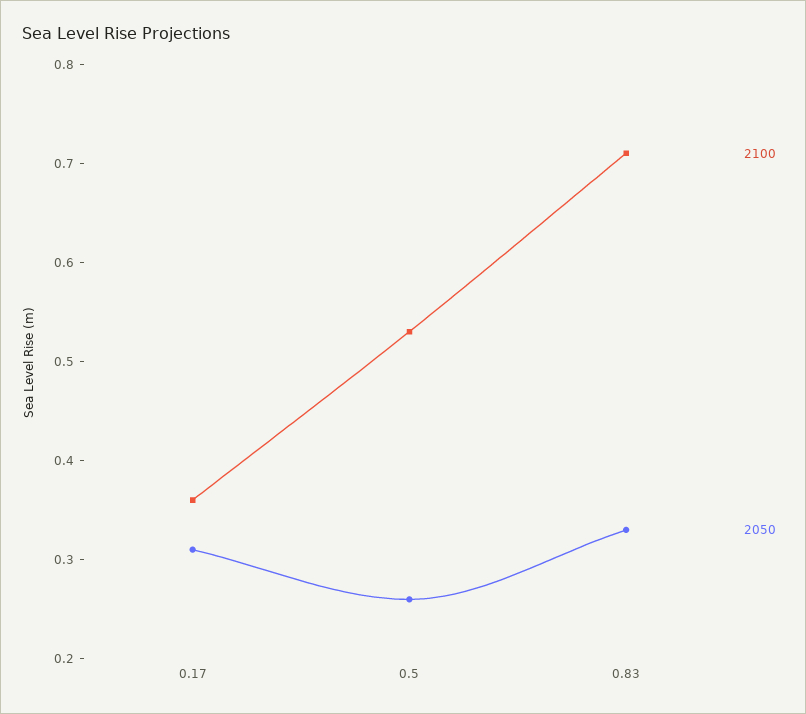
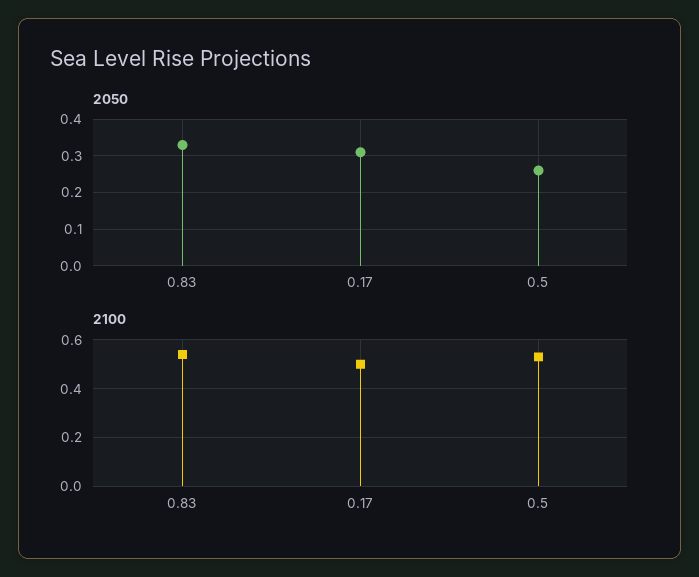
  {
    "2100": {
-     "0.17": 0.36,
+     "0.17": 0.5,
      "0.5": 0.53,
-     "0.83": 0.71
+     "0.83": 0.55
    },
    "2050": {
      "0.17": 0.31,
      "0.5": 0.26,
      "0.83": 0.33
    }
  }

